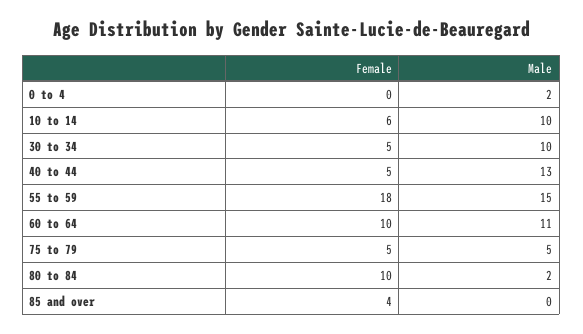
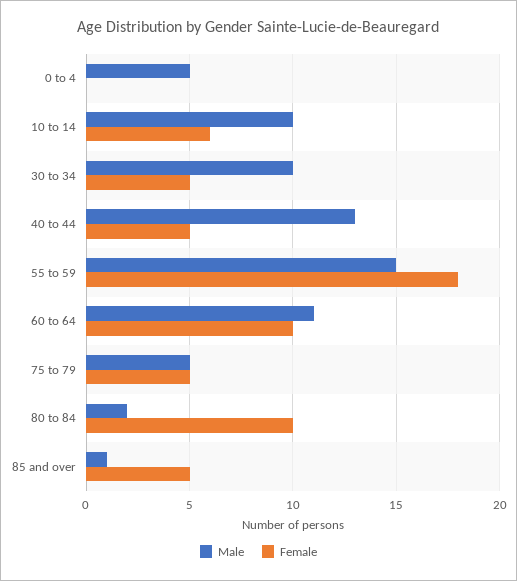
  {
    "Female": {
      "0 to 4": 0,
      "10 to 14": 6,
      "30 to 34": 5,
      "40 to 44": 5,
      "55 to 59": 18,
      "60 to 64": 10,
      "75 to 79": 5,
      "80 to 84": 10,
-     "85 and over": 4
+     "85 and over": 5
    },
    "Male": {
-     "0 to 4": 2,
+     "0 to 4": 5,
      "10 to 14": 10,
      "30 to 34": 10,
      "40 to 44": 13,
      "55 to 59": 15,
      "60 to 64": 11,
      "75 to 79": 5,
      "80 to 84": 2,
-     "85 and over": 0
+     "85 and over": 1
    }
  }

